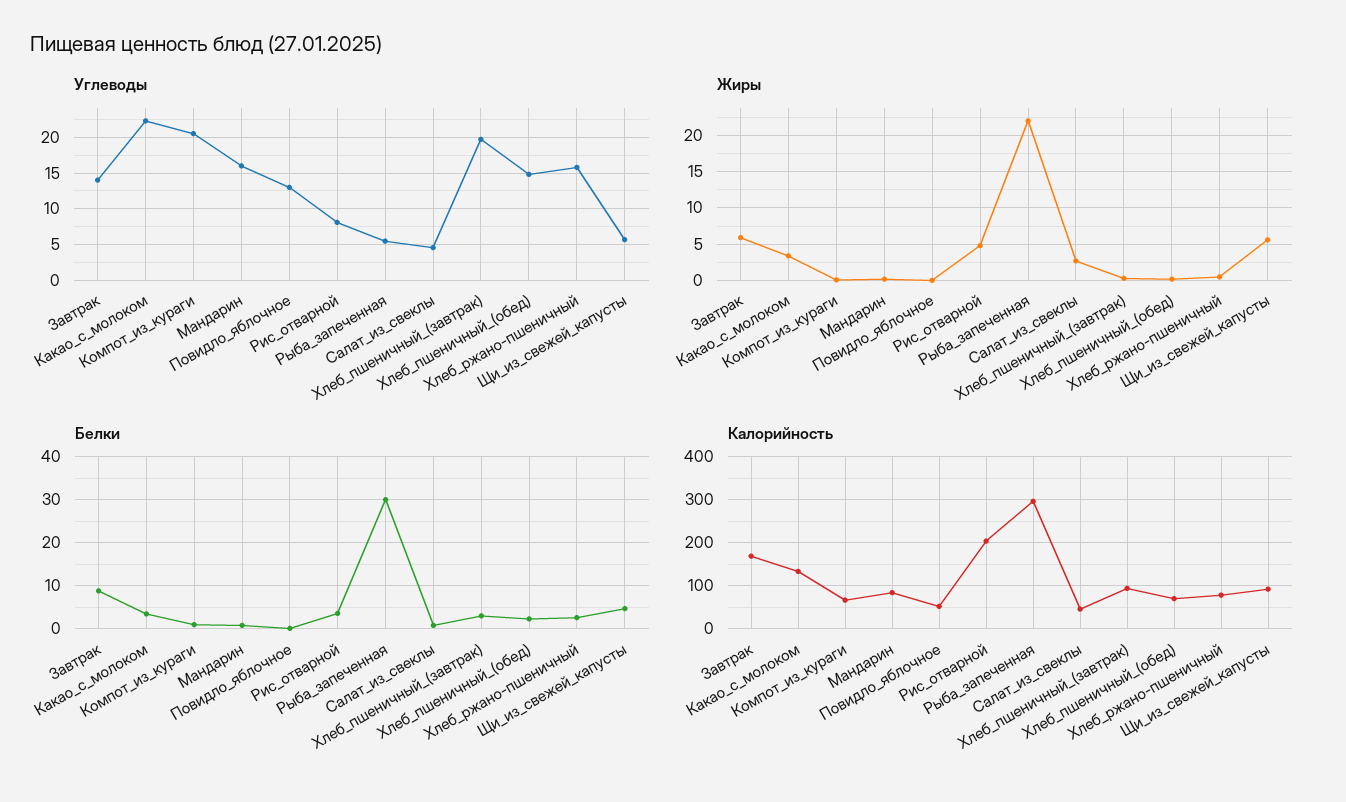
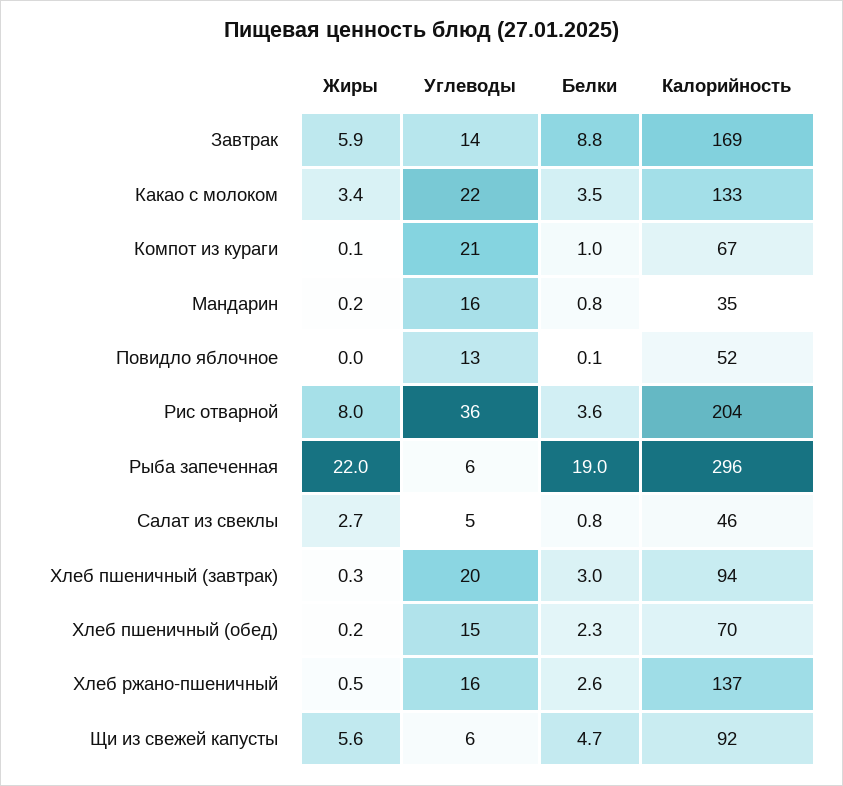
  {
    "Углеводы": {
      "Завтрак": 14,
      "Какао_с_молоком": 22,
      "Компот_из_кураги": 21,
      "Мандарин": 16,
      "Повидло_яблочное": 13,
-     "Рис_отварной": 8,
+     "Рис_отварной": 36,
      "Рыба_запеченная": 6,
      "Салат_из_свеклы": 5,
      "Хлеб_пшеничный_(завтрак)": 20,
      "Хлеб_пшеничный_(обед)": 15,
      "Хлеб_ржано-пшеничный": 16,
      "Щи_из_свежей_капусты": 6
    },
    "Жиры": {
      "Завтрак": 5.9,
      "Какао_с_молоком": 3.4,
      "Компот_из_кураги": 0.1,
      "Мандарин": 0.2,
      "Повидло_яблочное": 0,
-     "Рис_отварной": 5,
+     "Рис_отварной": 8,
      "Рыба_запеченная": 22,
      "Салат_из_свеклы": 2.7,
      "Хлеб_пшеничный_(завтрак)": 0.3,
      "Хлеб_пшеничный_(обед)": 0.2,
      "Хлеб_ржано-пшеничный": 0.5,
      "Щи_из_свежей_капусты": 5.6
    },
    "Белки": {
      "Завтрак": 8.8,
      "Какао_с_молоком": 3.5,
      "Компот_из_кураги": 1,
      "Мандарин": 0.8,
      "Повидло_яблочное": 0.1,
      "Рис_отварной": 3.6,
-     "Рыба_запеченная": 30,
+     "Рыба_запеченная": 19,
      "Салат_из_свеклы": 0.8,
      "Хлеб_пшеничный_(завтрак)": 3,
      "Хлеб_пшеничный_(обед)": 2.3,
      "Хлеб_ржано-пшеничный": 2.6,
      "Щи_из_свежей_капусты": 4.7
    },
    "Калорийность": {
      "Завтрак": 169,
      "Какао_с_молоком": 133,
      "Компот_из_кураги": 67,
-     "Мандарин": 80,
+     "Мандарин": 35,
      "Повидло_яблочное": 52,
      "Рис_отварной": 204,
      "Рыба_запеченная": 296,
      "Салат_из_свеклы": 46,
      "Хлеб_пшеничный_(завтрак)": 94,
      "Хлеб_пшеничный_(обед)": 70,
-     "Хлеб_ржано-пшеничный": 80,
+     "Хлеб_ржано-пшеничный": 137,
      "Щи_из_свежей_капусты": 92
    }
  }

